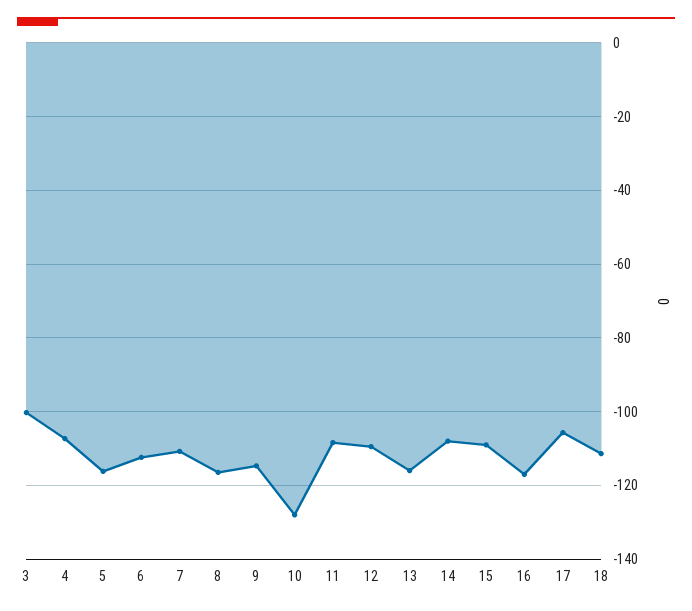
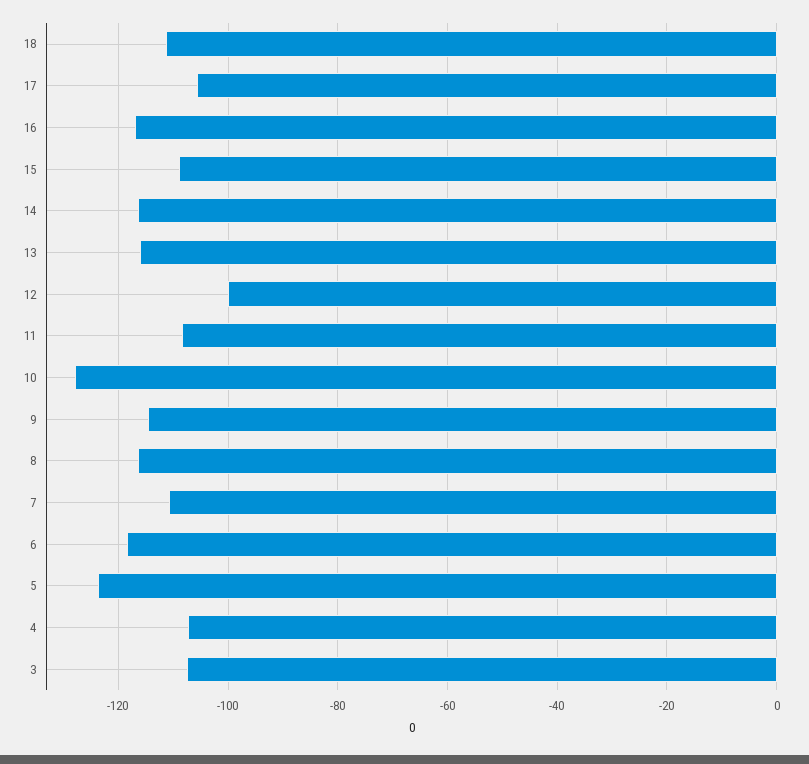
  {
-   "3": -100,
+   "3": -108,
    "4": -108,
-   "5": -116,
+   "5": -124,
-   "6": -112,
+   "6": -118,
    "7": -110,
    "8": -116,
    "9": -114,
    "10": -128,
    "11": -108,
-   "12": -110,
+   "12": -100,
    "13": -116,
-   "14": -108,
+   "14": -116,
    "15": -110,
    "16": -118,
    "17": -106,
    "18": -112
  }

